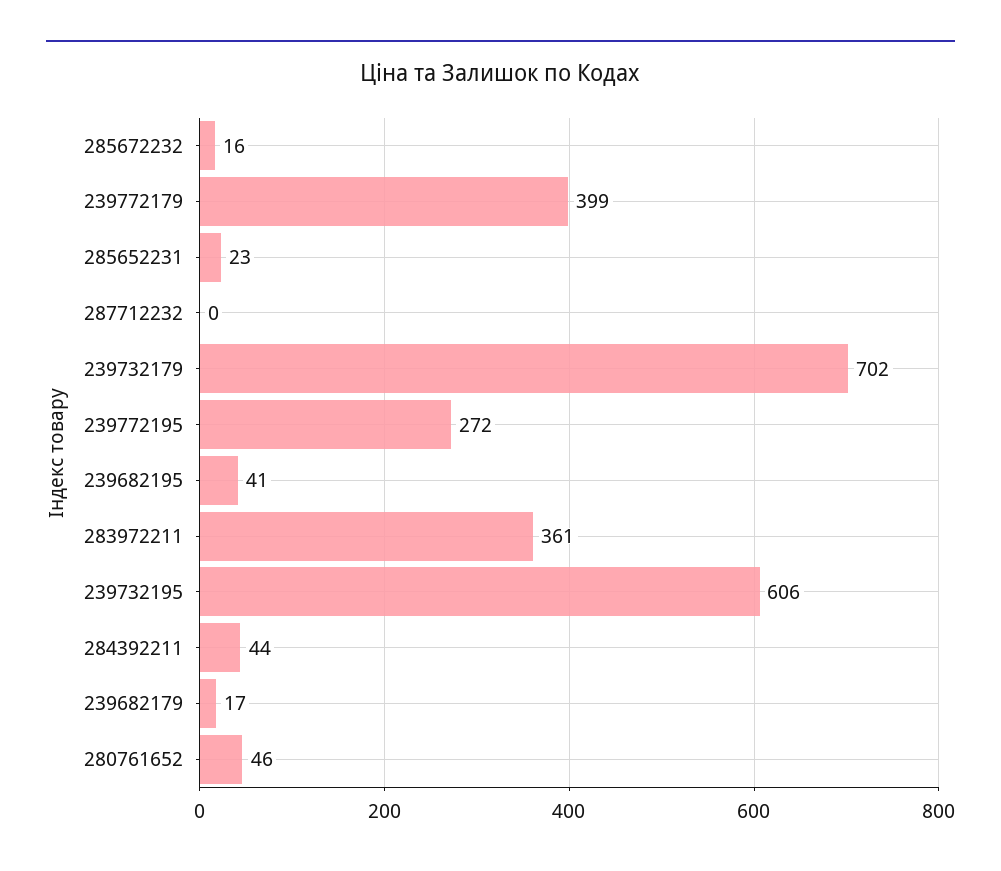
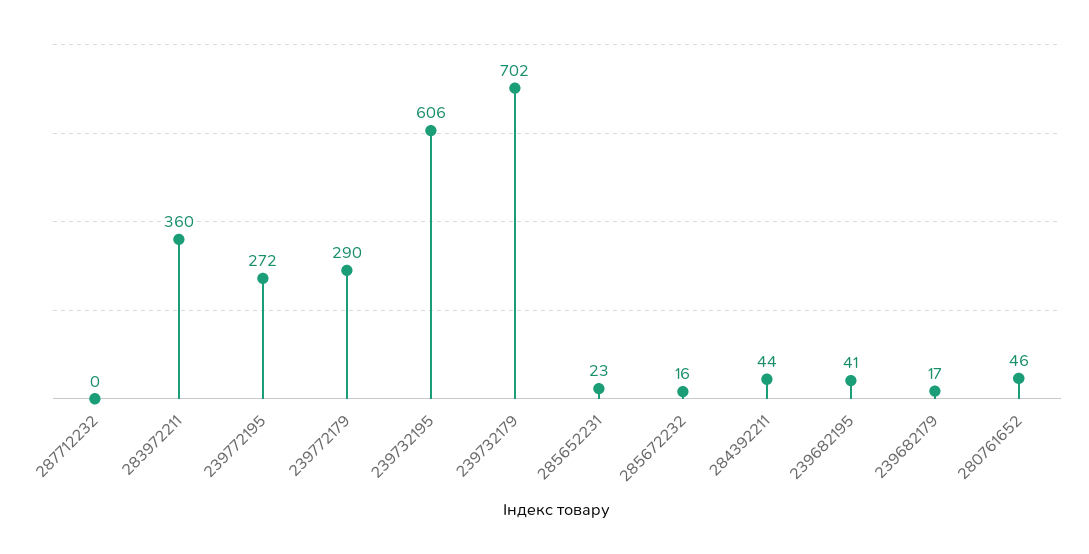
  {
    "285672232": 16,
-   "239772179": 399,
+   "239772179": 290,
    "285652231": 23,
    "287712232": 0,
    "239732179": 702,
    "239772195": 272,
    "239682195": 41,
-   "283972211": 361,
+   "283972211": 360,
    "239732195": 606,
    "284392211": 44,
    "239682179": 17,
    "280761652": 46
  }

